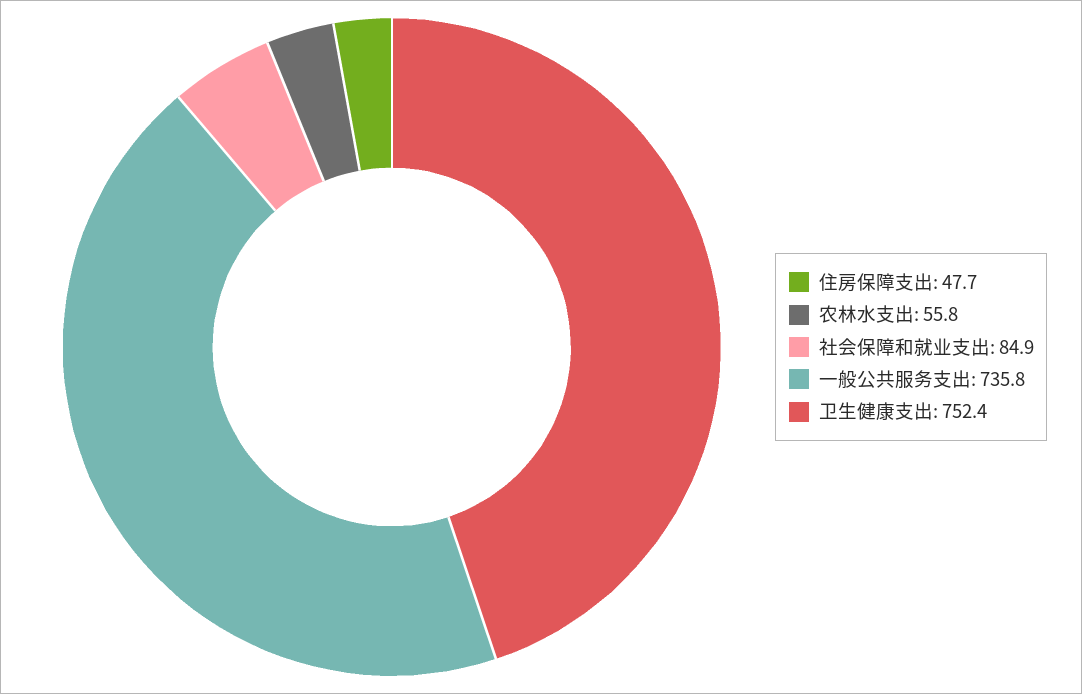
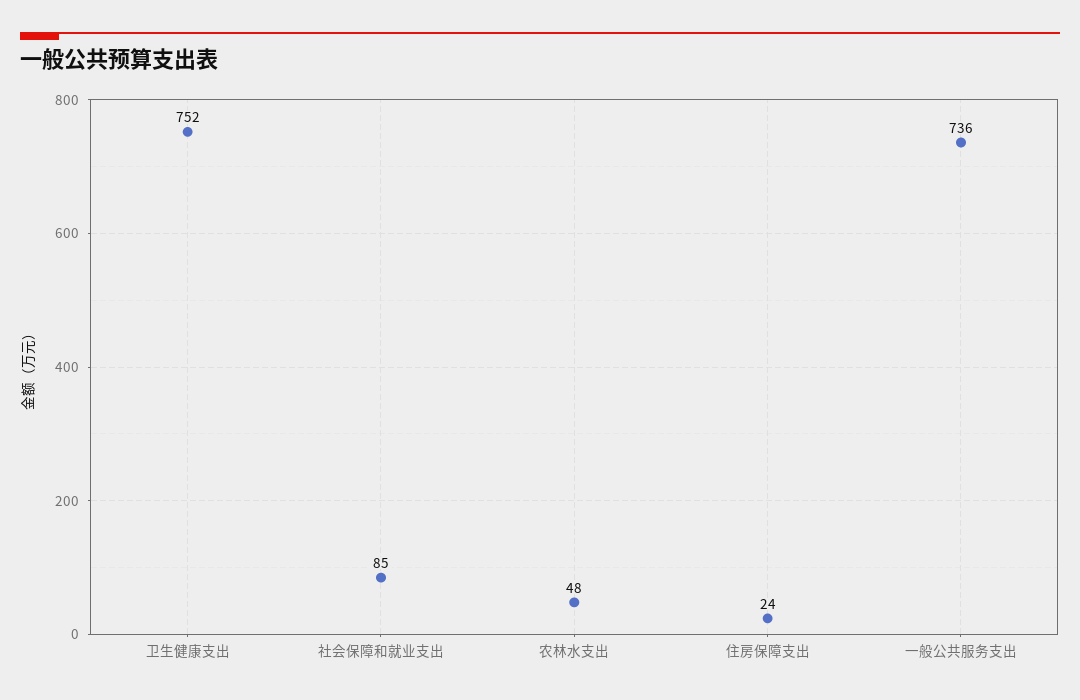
  {
-   "住房保障支出": 47.7,
+   "住房保障支出": 24,
-   "农林水支出": 55.8,
+   "农林水支出": 48,
    "社会保障和就业支出": 84.9,
    "一般公共服务支出": 735.8,
    "卫生健康支出": 752.4
  }

